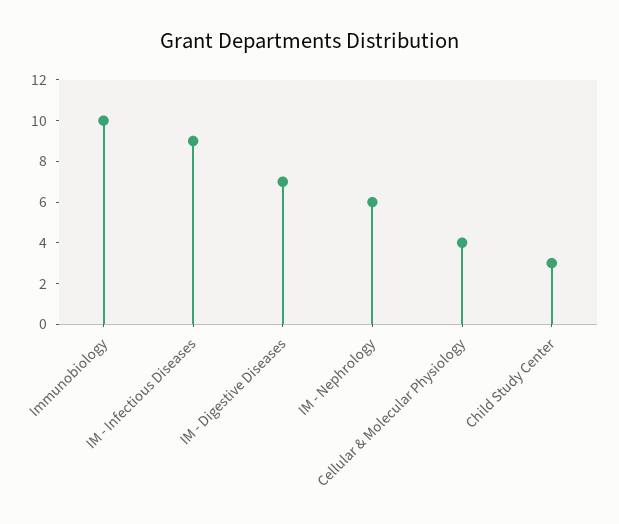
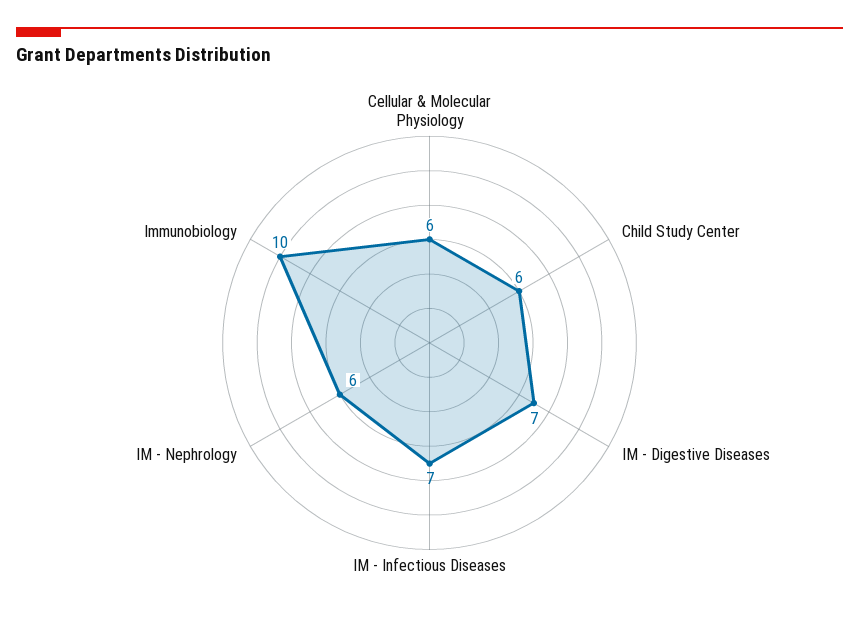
  {
    "Immunobiology": 10,
-   "IM - Infectious Diseases": 9,
+   "IM - Infectious Diseases": 7,
    "IM - Digestive Diseases": 7,
    "IM - Nephrology": 6,
-   "Cellular & Molecular Physiology": 4,
+   "Cellular & Molecular Physiology": 6,
-   "Child Study Center": 3
+   "Child Study Center": 6
  }

